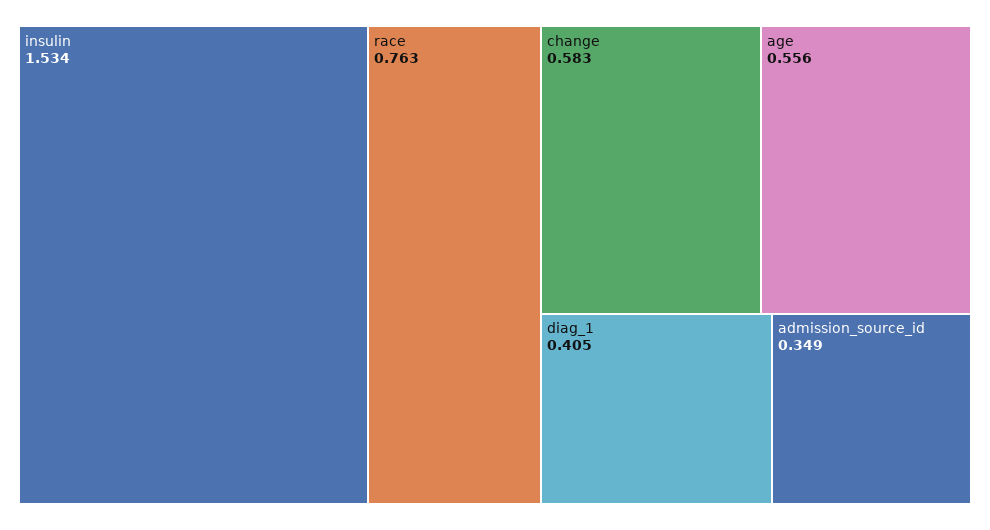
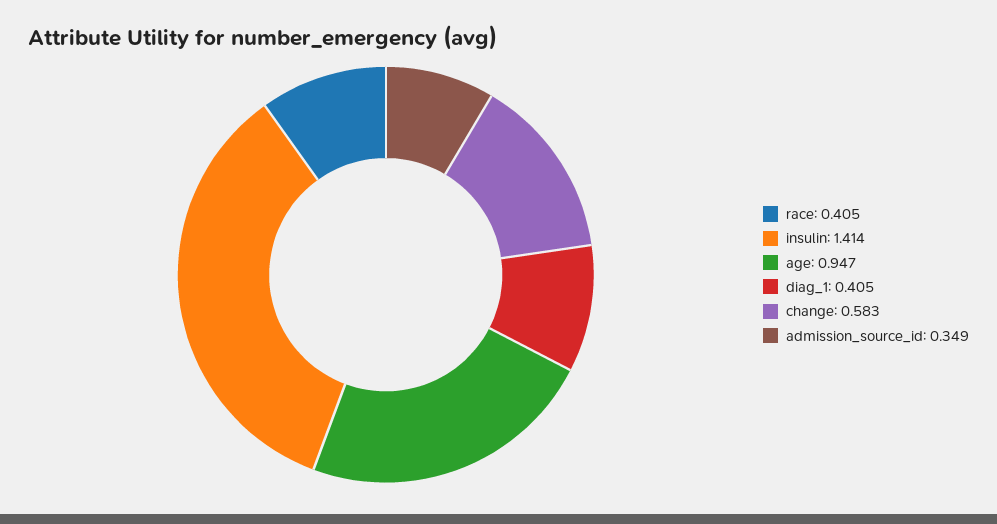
  {
-   "insulin": 1.534,
+   "insulin": 1.414,
-   "race": 0.763,
+   "race": 0.405,
    "change": 0.583,
-   "age": 0.556,
+   "age": 0.947,
    "diag_1": 0.405,
    "admission_source_id": 0.349
  }

